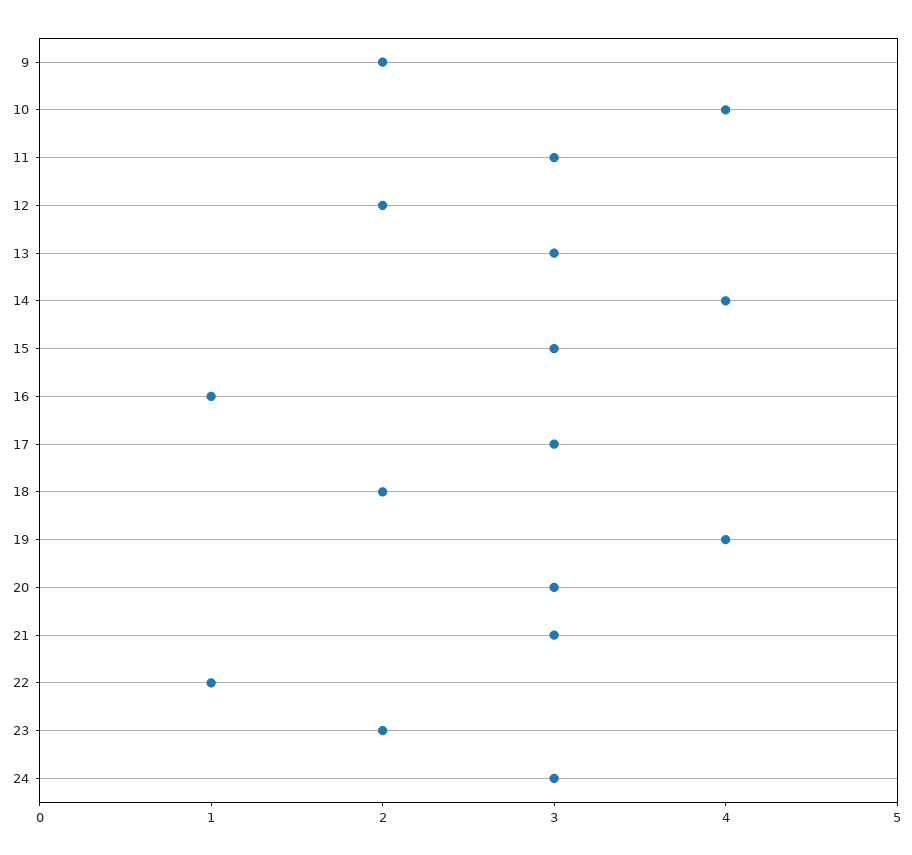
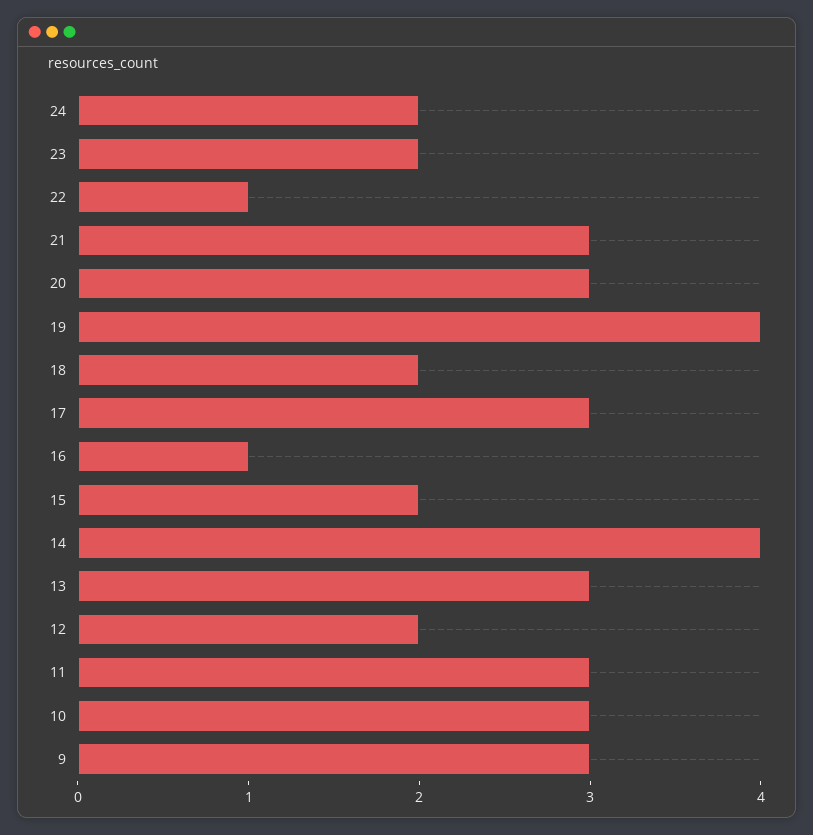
  {
-   "9": 2,
+   "9": 3,
-   "10": 4,
+   "10": 3,
    "11": 3,
    "12": 2,
    "13": 3,
    "14": 4,
-   "15": 3,
+   "15": 2,
    "16": 1,
    "17": 3,
    "18": 2,
    "19": 4,
    "20": 3,
    "21": 3,
    "22": 1,
    "23": 2,
-   "24": 3
+   "24": 2
  }

